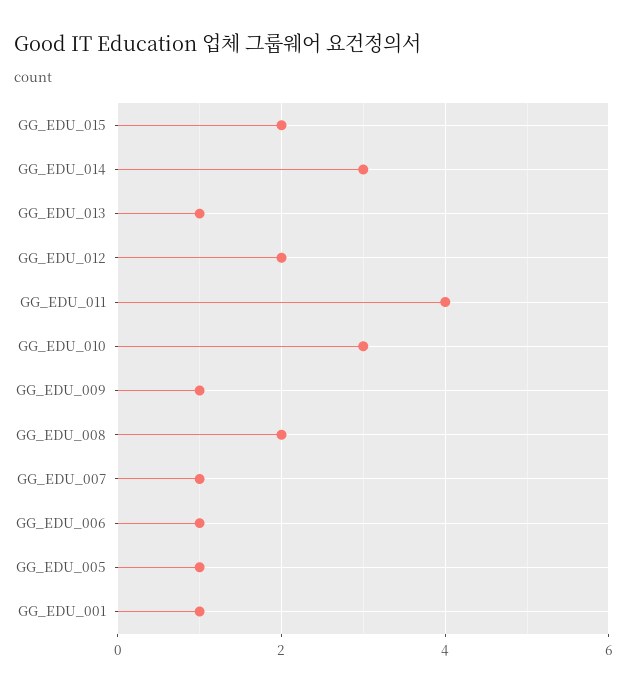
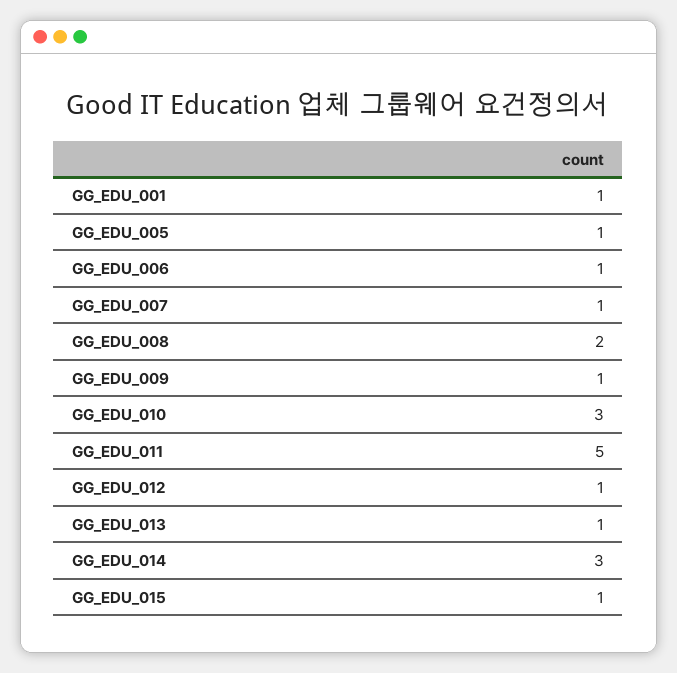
  {
-   "GG_EDU_015": 2,
+   "GG_EDU_015": 1,
    "GG_EDU_014": 3,
    "GG_EDU_013": 1,
-   "GG_EDU_012": 2,
+   "GG_EDU_012": 1,
-   "GG_EDU_011": 4,
+   "GG_EDU_011": 5,
    "GG_EDU_010": 3,
    "GG_EDU_009": 1,
    "GG_EDU_008": 2,
    "GG_EDU_007": 1,
    "GG_EDU_006": 1,
    "GG_EDU_005": 1,
    "GG_EDU_001": 1
  }

